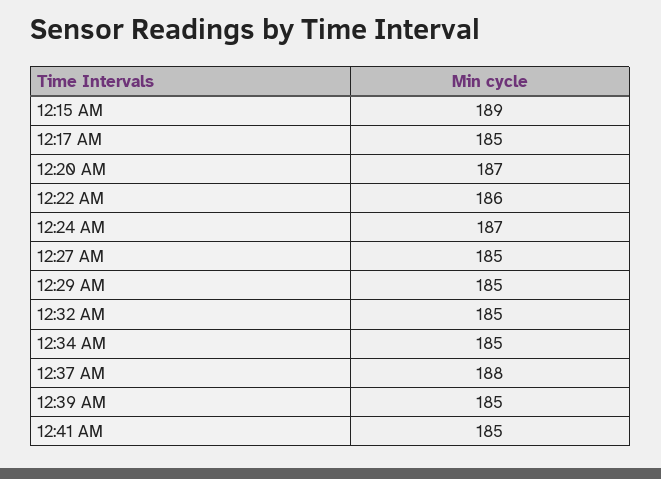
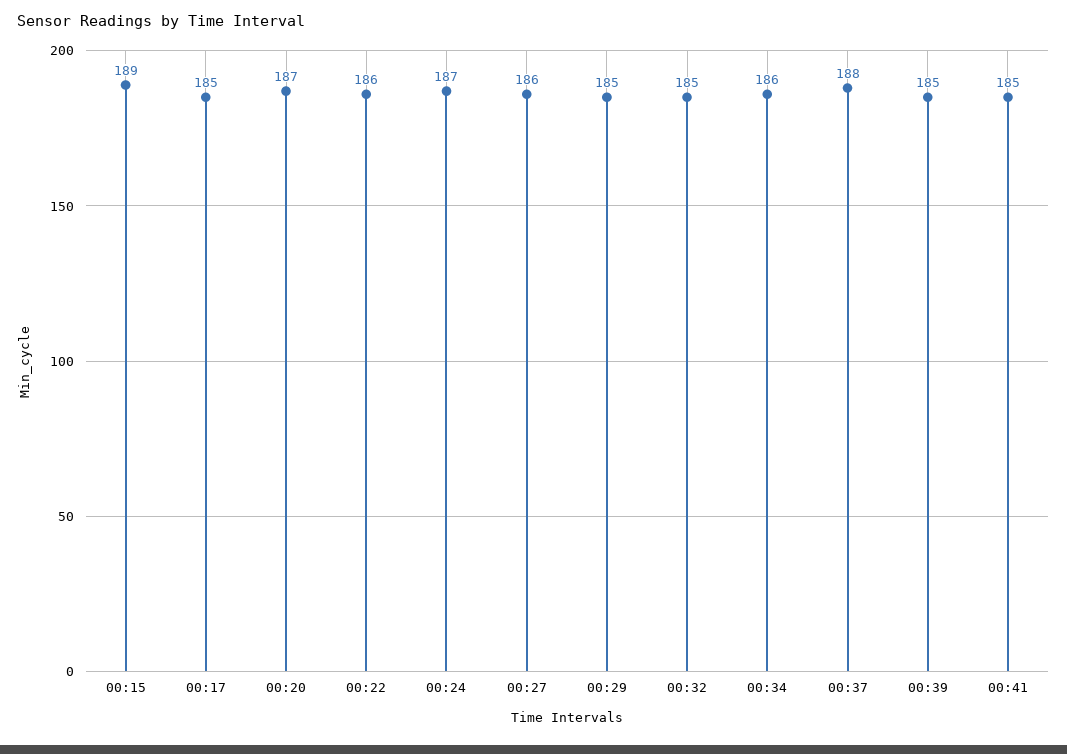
  {
    "12:15 AM": 189,
    "12:17 AM": 185,
    "12:20 AM": 187,
    "12:22 AM": 186,
    "12:24 AM": 187,
-   "12:27 AM": 185,
+   "12:27 AM": 186,
    "12:29 AM": 185,
    "12:32 AM": 185,
-   "12:34 AM": 185,
+   "12:34 AM": 186,
    "12:37 AM": 188,
    "12:39 AM": 185,
    "12:41 AM": 185
  }

